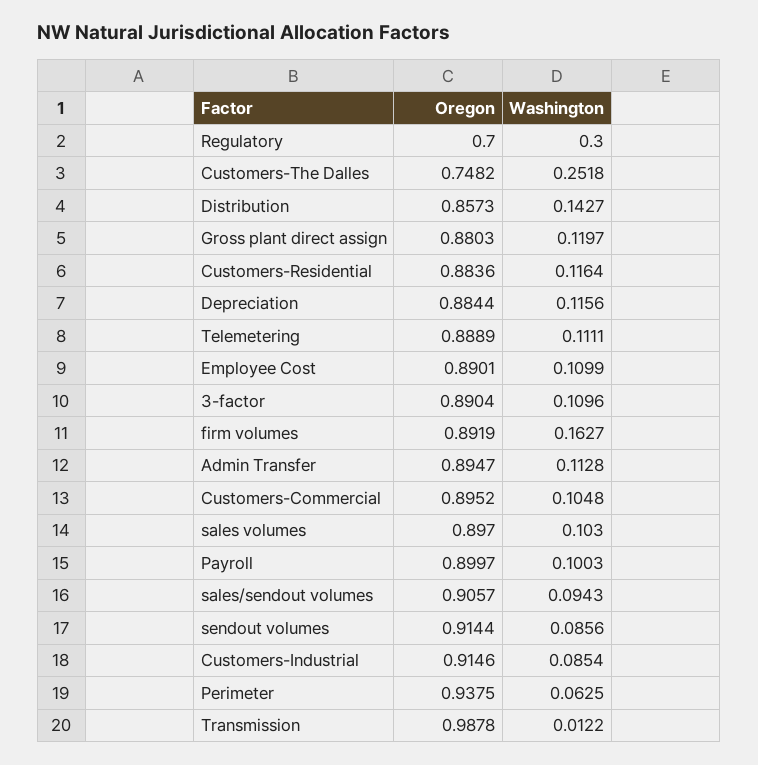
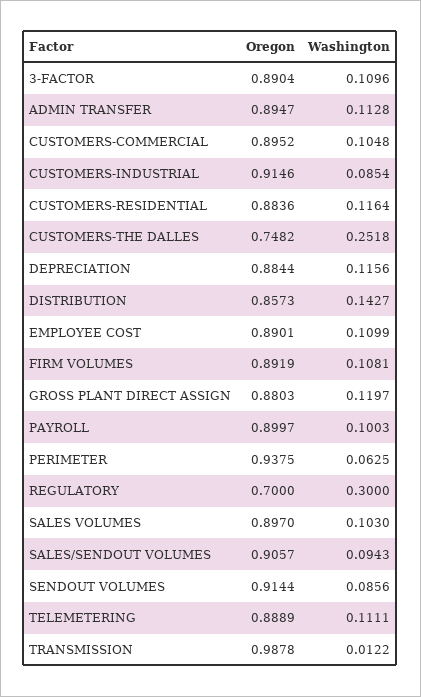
  {
    "Oregon": {
      "Regulatory": 0.7,
      "Customers-The Dalles": 0.7482,
      "Distribution": 0.8573,
      "Gross plant direct assign": 0.8803,
      "Customers-Residential": 0.8836,
      "Depreciation": 0.8844,
      "Telemetering": 0.8889,
      "Employee Cost": 0.8901,
      "3-factor": 0.8904,
      "firm volumes": 0.8919,
      "Admin Transfer": 0.8947,
      "Customers-Commercial": 0.8952,
      "sales volumes": 0.897,
      "Payroll": 0.8997,
      "sales/sendout volumes": 0.9057,
      "sendout volumes": 0.9144,
      "Customers-Industrial": 0.9146,
      "Perimeter": 0.9375,
      "Transmission": 0.9878
    },
    "Washington": {
      "Regulatory": 0.3,
      "Customers-The Dalles": 0.2518,
      "Distribution": 0.1427,
      "Gross plant direct assign": 0.1197,
      "Customers-Residential": 0.1164,
      "Depreciation": 0.1156,
      "Telemetering": 0.1111,
      "Employee Cost": 0.1099,
      "3-factor": 0.1096,
-     "firm volumes": 0.1627,
+     "firm volumes": 0.1081,
      "Admin Transfer": 0.1128,
      "Customers-Commercial": 0.1048,
      "sales volumes": 0.103,
      "Payroll": 0.1003,
      "sales/sendout volumes": 0.0943,
      "sendout volumes": 0.0856,
      "Customers-Industrial": 0.0854,
      "Perimeter": 0.0625,
      "Transmission": 0.0122
    }
  }

